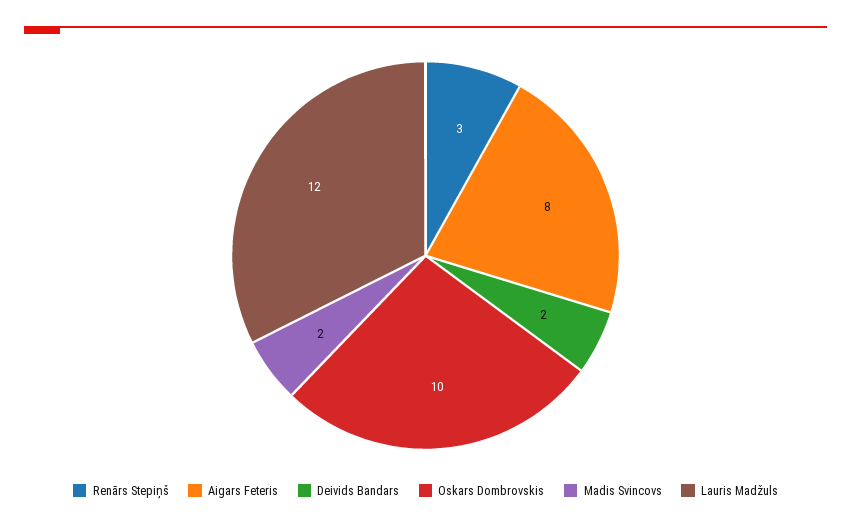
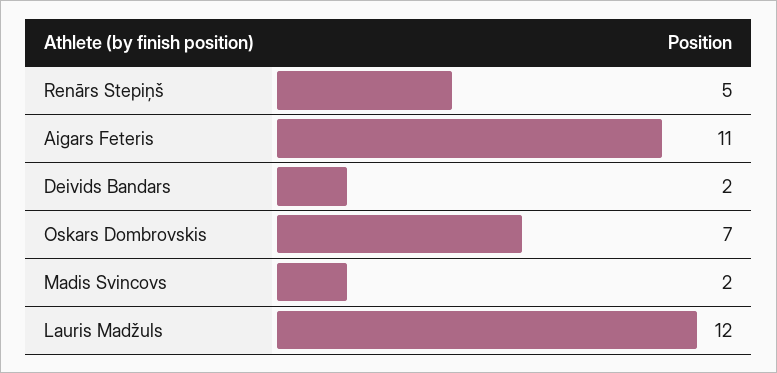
  {
-   "Renārs Stepiņš": 3,
+   "Renārs Stepiņš": 5,
-   "Aigars Feteris": 8,
+   "Aigars Feteris": 11,
    "Deivids Bandars": 2,
-   "Oskars Dombrovskis": 10,
+   "Oskars Dombrovskis": 7,
    "Madis Svincovs": 2,
    "Lauris Madžuls": 12
  }

